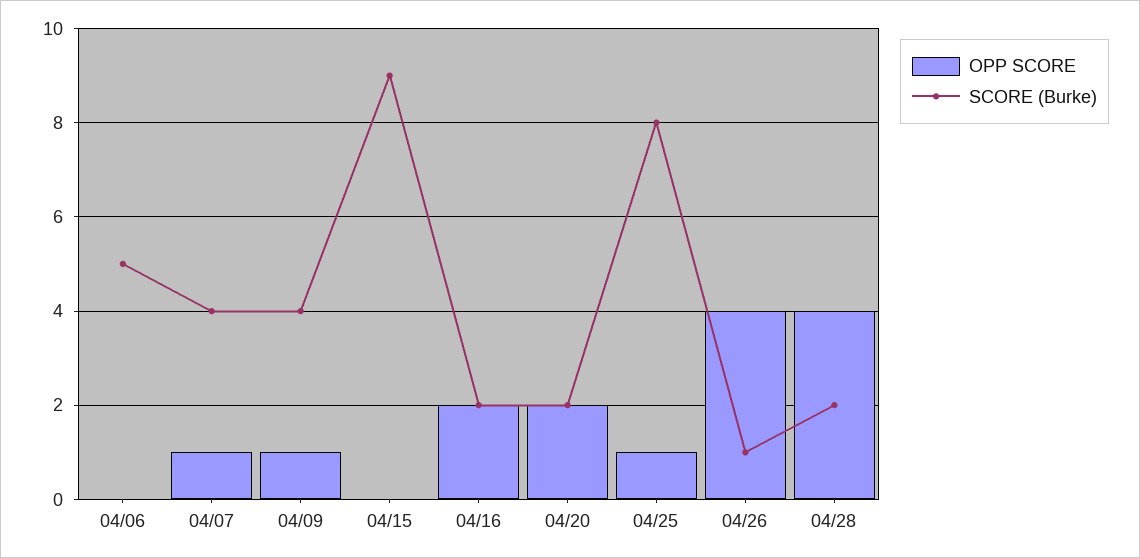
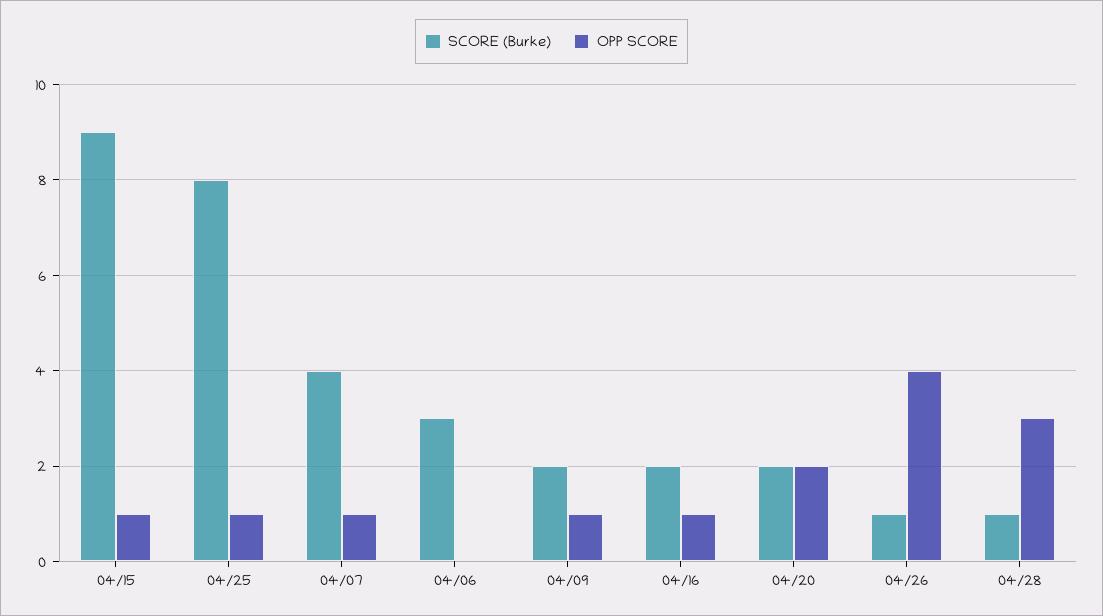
  {
    "OPP SCORE": {
      "04/06": 0,
      "04/07": 1,
      "04/09": 1,
-     "04/15": 0,
+     "04/15": 1,
-     "04/16": 2,
+     "04/16": 1,
      "04/20": 2,
      "04/25": 1,
      "04/26": 4,
-     "04/28": 4
+     "04/28": 3
    },
    "SCORE (Burke)": {
-     "04/06": 5,
+     "04/06": 3,
      "04/07": 4,
-     "04/09": 4,
+     "04/09": 2,
      "04/15": 9,
      "04/16": 2,
      "04/20": 2,
      "04/25": 8,
      "04/26": 1,
-     "04/28": 2
+     "04/28": 1
    }
  }

